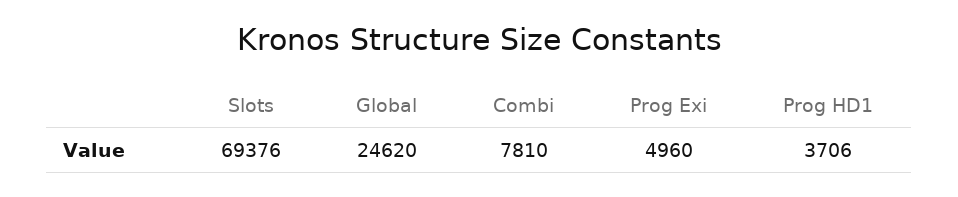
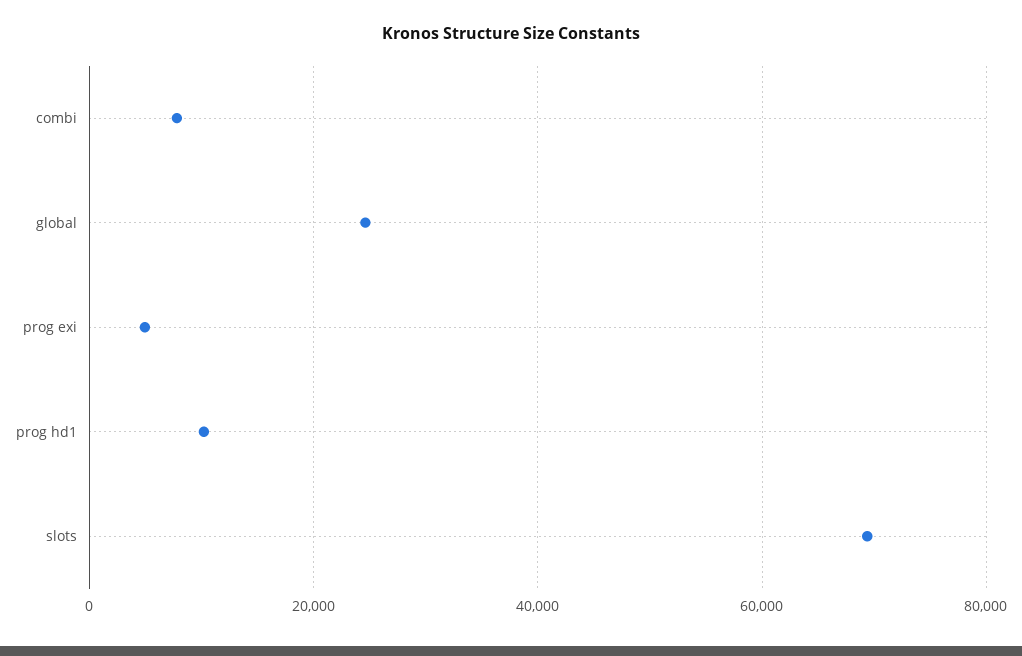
  {
    "Slots": 69376,
    "Global": 24620,
    "Combi": 7810,
    "Prog Exi": 4960,
-   "Prog HD1": 3706
+   "Prog HD1": 10000
  }

